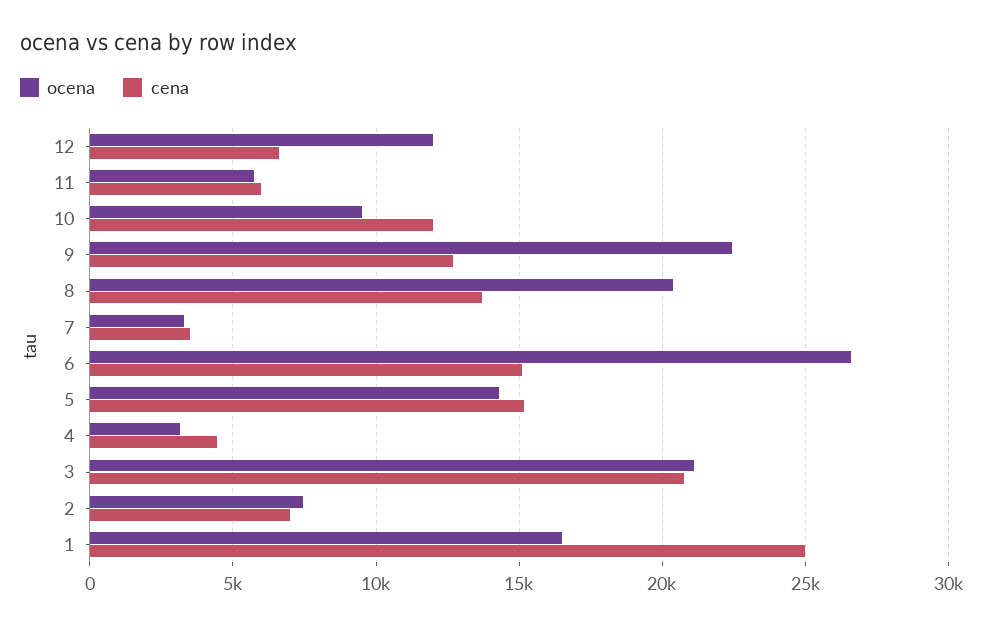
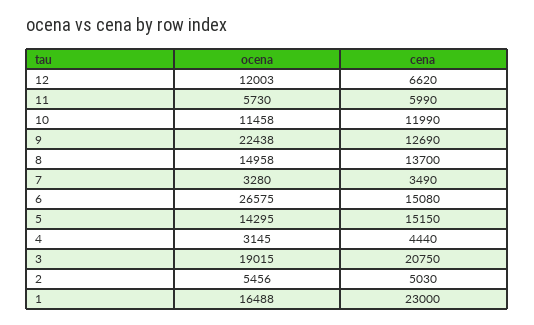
  {
    "ocena": {
      "12": 12003,
      "11": 5730,
-     "10": 9500,
+     "10": 11458,
      "9": 22438,
-     "8": 20500,
+     "8": 14958,
      "7": 3280,
      "6": 26575,
      "5": 14295,
      "4": 3145,
-     "3": 21000,
+     "3": 19015,
-     "2": 7500,
+     "2": 5456,
      "1": 16488
    },
    "cena": {
      "12": 6620,
      "11": 5990,
      "10": 11990,
      "9": 12690,
      "8": 13700,
      "7": 3490,
      "6": 15080,
      "5": 15150,
      "4": 4440,
      "3": 20750,
-     "2": 7000,
+     "2": 5030,
-     "1": 25000
+     "1": 23000
    }
  }

